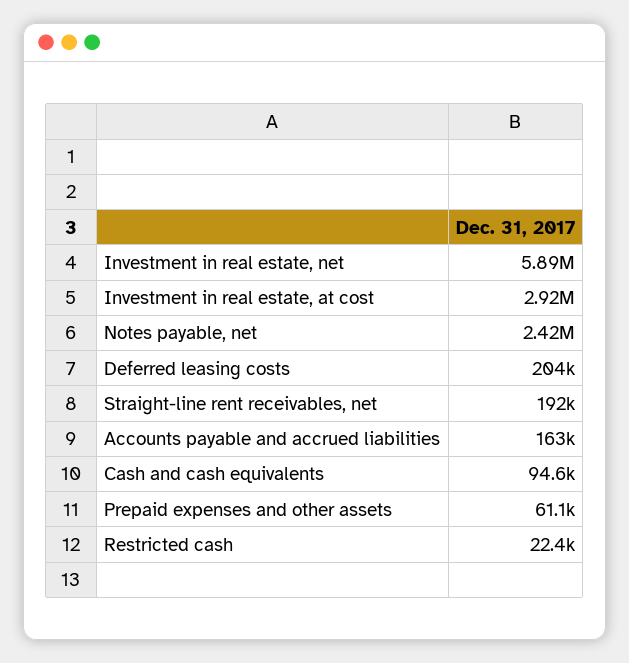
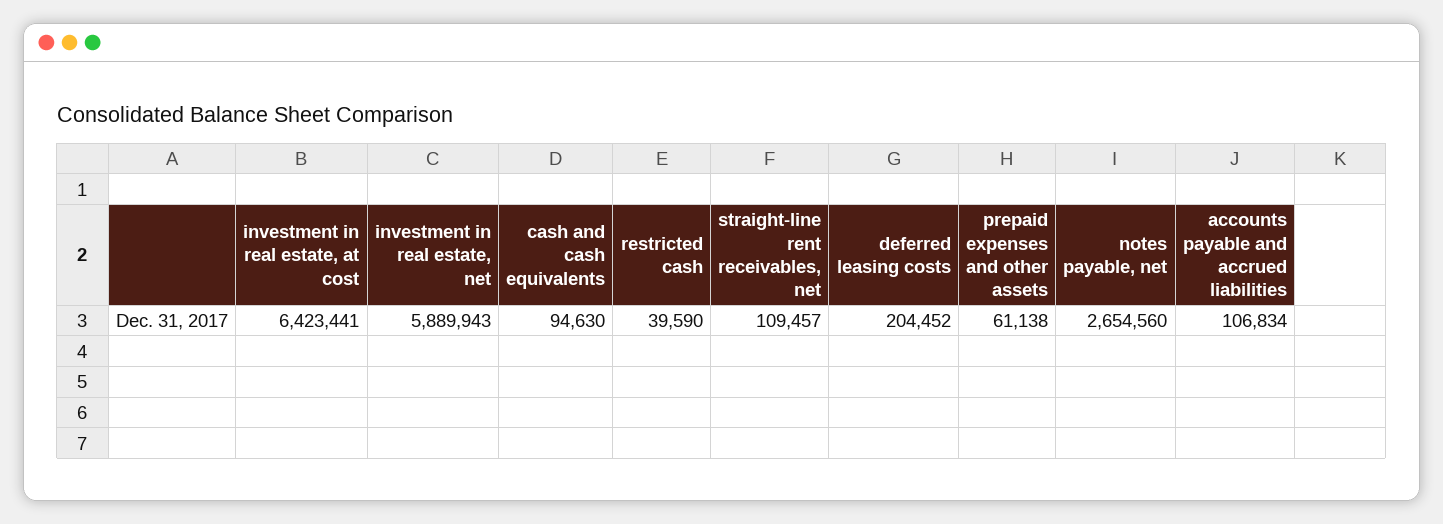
  {
    "Investment in real estate, net": 5889943,
-   "Investment in real estate, at cost": 2920000,
+   "Investment in real estate, at cost": 6423441,
-   "Notes payable, net": 2420000,
+   "Notes payable, net": 2654560,
    "Deferred leasing costs": 204452,
-   "Straight-line rent receivables, net": 192000,
+   "Straight-line rent receivables, net": 109457,
-   "Accounts payable and accrued liabilities": 163000,
+   "Accounts payable and accrued liabilities": 106834,
    "Cash and cash equivalents": 94630,
    "Prepaid expenses and other assets": 61138,
-   "Restricted cash": 22400
+   "Restricted cash": 39590
  }

